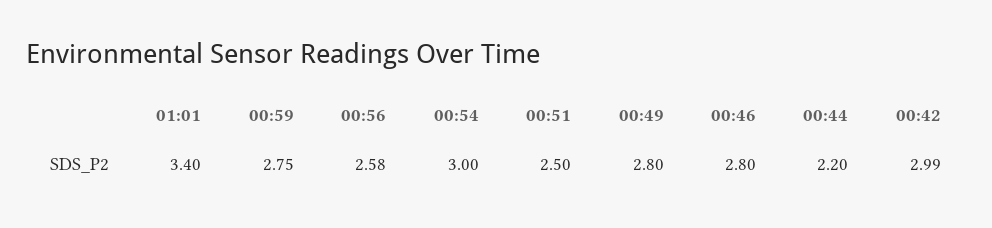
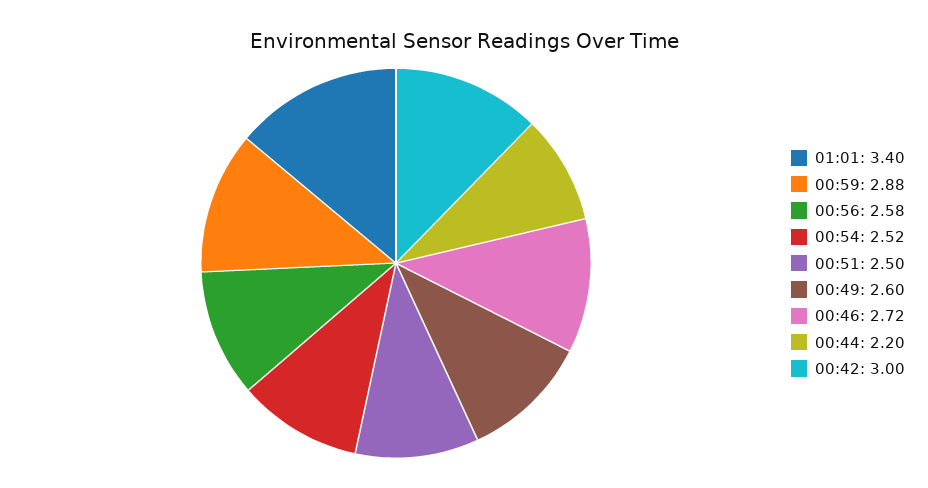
  {
    "01:01": 3.4,
-   "00:59": 2.75,
+   "00:59": 2.88,
    "00:56": 2.58,
-   "00:54": 3,
+   "00:54": 2.52,
    "00:51": 2.5,
-   "00:49": 2.8,
+   "00:49": 2.6,
-   "00:46": 2.8,
+   "00:46": 2.72,
    "00:44": 2.2,
-   "00:42": 2.99
+   "00:42": 3
  }

